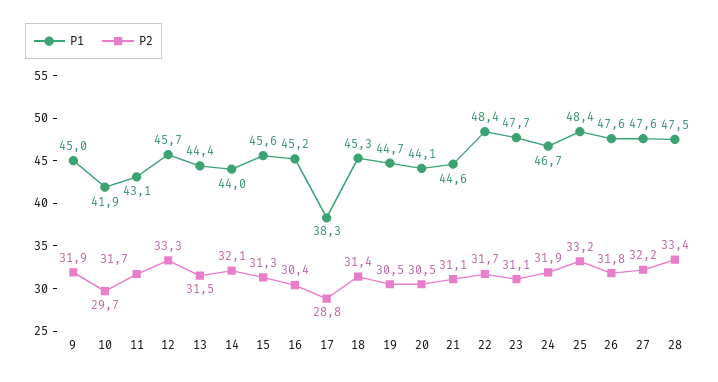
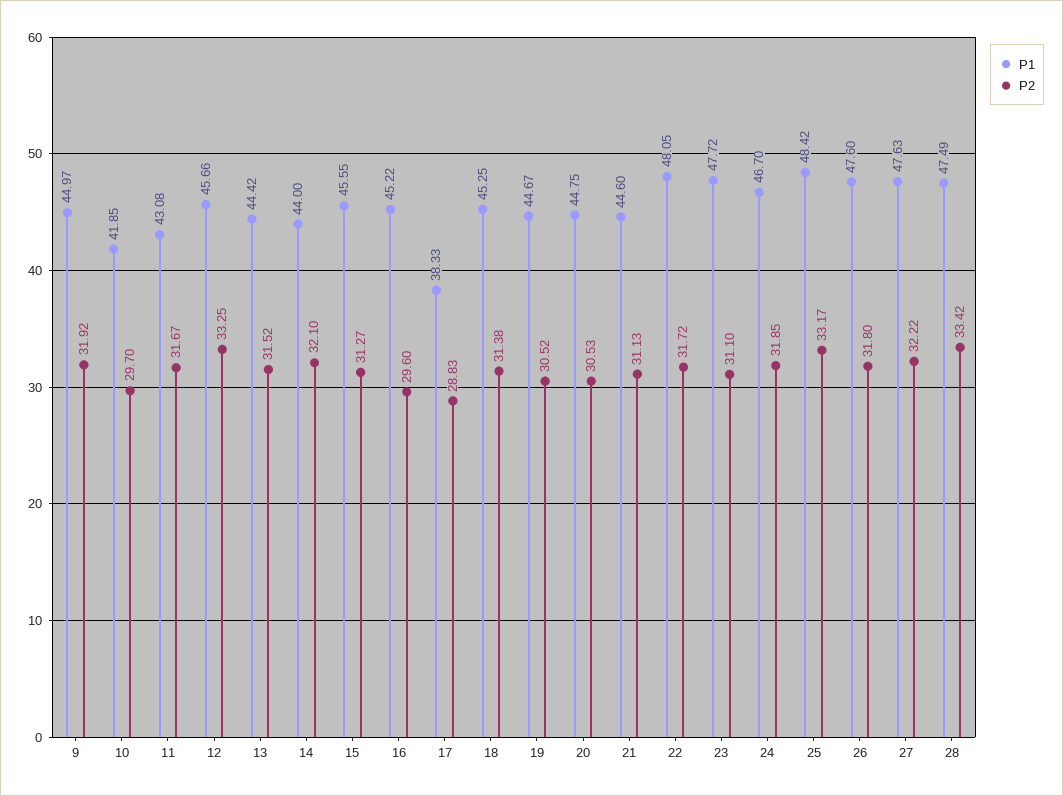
  {
    "P1": {
      "9": 44.97,
      "10": 41.85,
      "11": 43.08,
      "12": 45.66,
      "13": 44.42,
      "14": 44,
      "15": 45.55,
      "16": 45.22,
      "17": 38.33,
      "18": 45.25,
      "19": 44.67,
-     "20": 44.1,
+     "20": 44.75,
      "21": 44.6,
-     "22": 48.4,
+     "22": 48.05,
      "23": 47.72,
      "24": 46.7,
      "25": 48.42,
      "26": 47.6,
      "27": 47.63,
      "28": 47.49
    },
    "P2": {
      "9": 31.92,
      "10": 29.7,
      "11": 31.67,
      "12": 33.25,
      "13": 31.52,
      "14": 32.1,
      "15": 31.27,
-     "16": 30.4,
+     "16": 29.6,
      "17": 28.83,
      "18": 31.38,
      "19": 30.52,
      "20": 30.53,
      "21": 31.13,
      "22": 31.72,
      "23": 31.1,
      "24": 31.85,
      "25": 33.17,
      "26": 31.8,
      "27": 32.22,
      "28": 33.42
    }
  }

